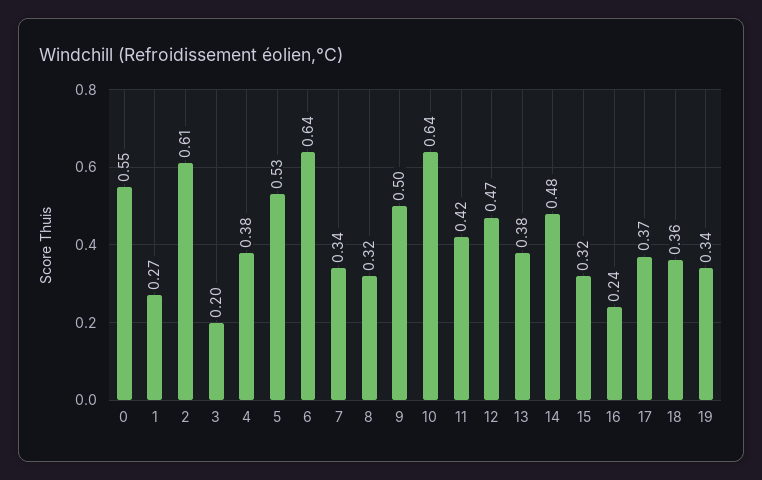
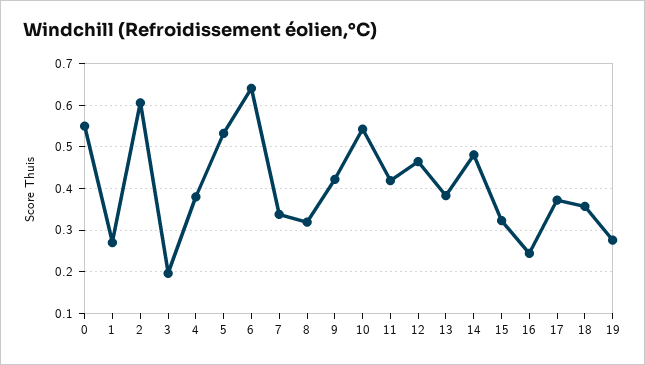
  {
    "0": 0.55,
    "1": 0.27,
    "2": 0.61,
    "3": 0.2,
    "4": 0.38,
    "5": 0.53,
    "6": 0.64,
    "7": 0.34,
    "8": 0.32,
-   "9": 0.5,
+   "9": 0.42,
-   "10": 0.64,
+   "10": 0.54,
    "11": 0.42,
    "12": 0.47,
    "13": 0.38,
    "14": 0.48,
    "15": 0.32,
    "16": 0.24,
    "17": 0.37,
    "18": 0.36,
-   "19": 0.34
+   "19": 0.28
  }

